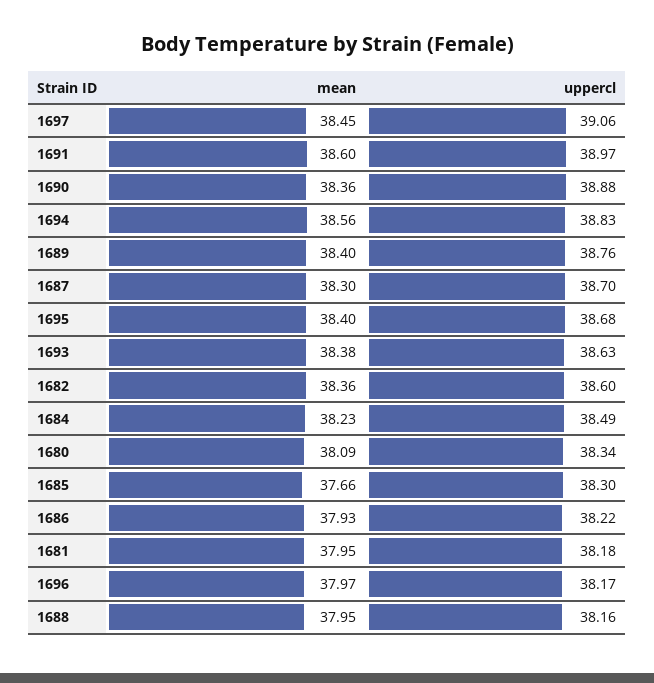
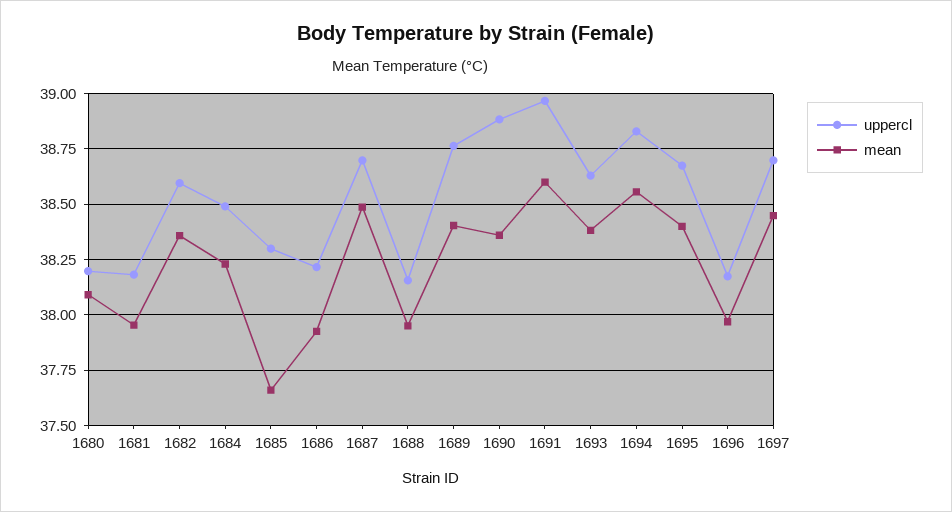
  {
    "mean": {
      "1697": 38.45,
      "1691": 38.6,
      "1690": 38.36,
      "1694": 38.56,
      "1689": 38.4,
-     "1687": 38.3,
+     "1687": 38.5,
      "1695": 38.4,
      "1693": 38.38,
      "1682": 38.36,
      "1684": 38.23,
      "1680": 38.09,
      "1685": 37.66,
      "1686": 37.93,
      "1681": 37.95,
      "1696": 37.97,
      "1688": 37.95
    },
    "uppercl": {
-     "1697": 39.06,
+     "1697": 38.7,
      "1691": 38.97,
      "1690": 38.88,
      "1694": 38.83,
      "1689": 38.76,
      "1687": 38.7,
      "1695": 38.68,
      "1693": 38.63,
      "1682": 38.6,
      "1684": 38.49,
-     "1680": 38.34,
+     "1680": 38.2,
      "1685": 38.3,
      "1686": 38.22,
      "1681": 38.18,
      "1696": 38.17,
      "1688": 38.16
    }
  }

